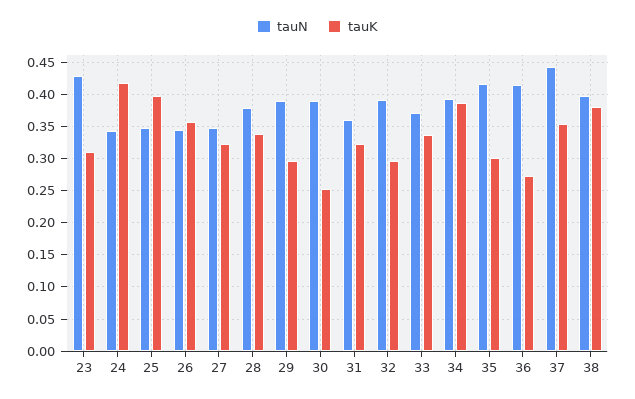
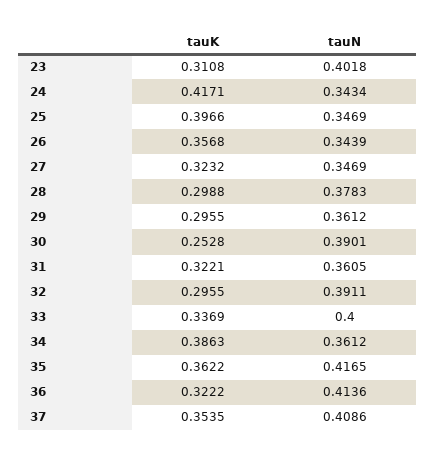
  {
    "tauN": {
-     "23": 0.43,
+     "23": 0.4018,
      "24": 0.3434,
      "25": 0.3469,
      "26": 0.3439,
      "27": 0.3469,
      "28": 0.3783,
-     "29": 0.39,
+     "29": 0.3612,
      "30": 0.3901,
      "31": 0.3605,
      "32": 0.3911,
-     "33": 0.37,
+     "33": 0.4,
-     "34": 0.39,
+     "34": 0.3612,
      "35": 0.4165,
      "36": 0.4136,
-     "37": 0.44,
+     "37": 0.4086
-     "38": 0.4
    },
    "tauK": {
      "23": 0.3108,
      "24": 0.4171,
      "25": 0.3966,
      "26": 0.3568,
      "27": 0.3232,
-     "28": 0.34,
+     "28": 0.2988,
      "29": 0.2955,
      "30": 0.2528,
      "31": 0.3221,
      "32": 0.2955,
      "33": 0.3369,
      "34": 0.3863,
-     "35": 0.3,
+     "35": 0.3622,
-     "36": 0.27,
+     "36": 0.3222,
-     "37": 0.3535,
+     "37": 0.3535
-     "38": 0.38
    }
  }

